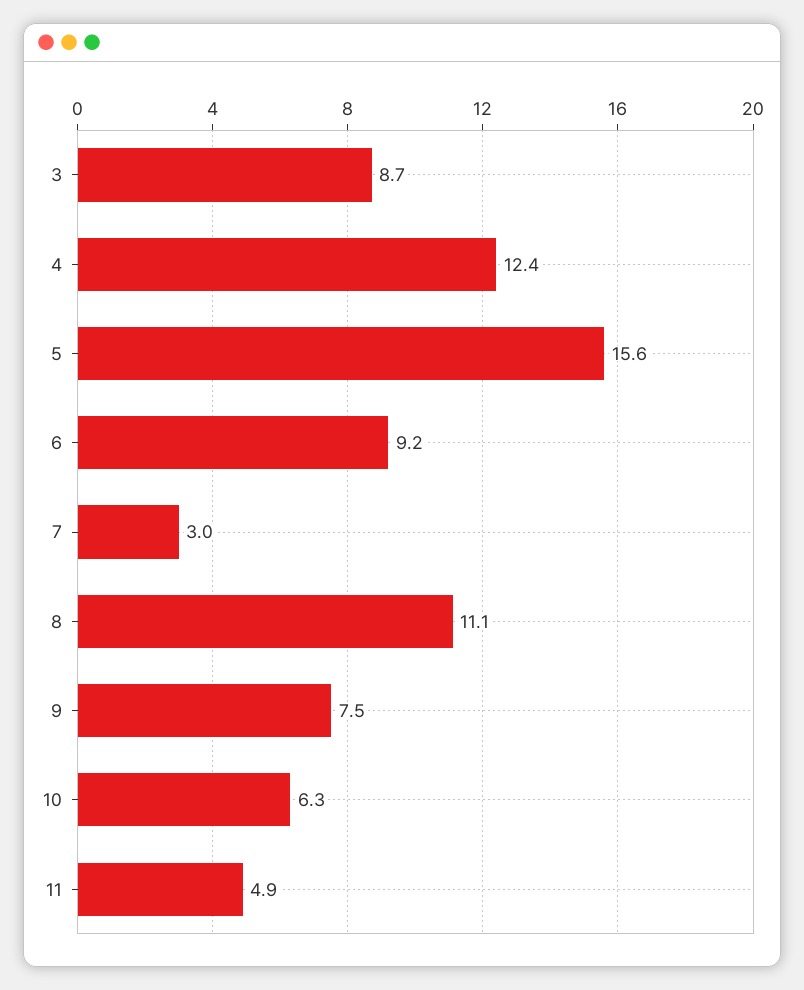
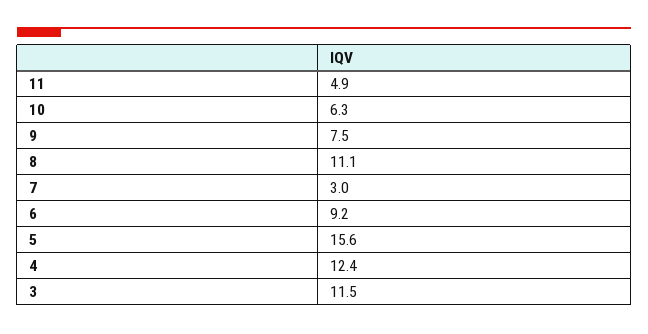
  {
-   "3": 8.7,
+   "3": 11.5,
    "4": 12.4,
    "5": 15.6,
    "6": 9.2,
    "7": 3,
    "8": 11.1,
    "9": 7.5,
    "10": 6.3,
    "11": 4.9
  }

